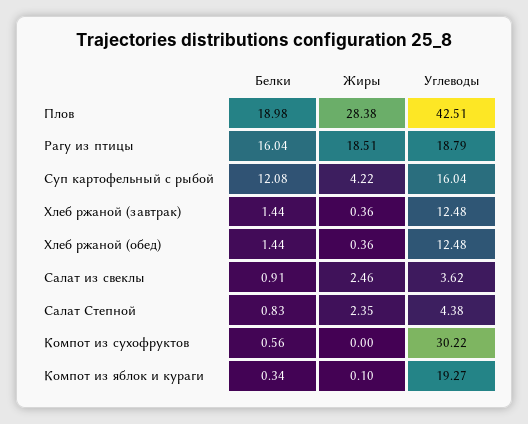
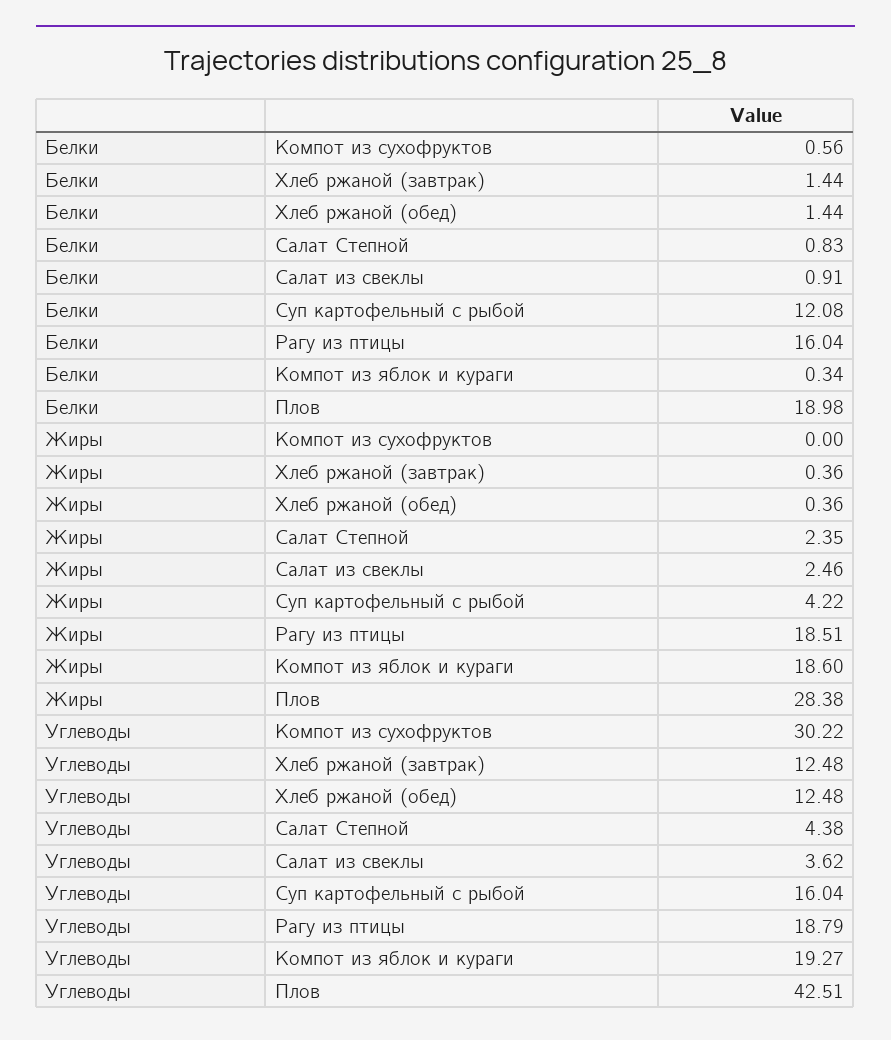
  {
    "Белки": {
      "Плов": 18.98,
      "Рагу из птицы": 16.04,
      "Суп картофельный с рыбой": 12.08,
      "Хлеб ржаной (завтрак)": 1.44,
      "Хлеб ржаной (обед)": 1.44,
      "Салат из свеклы": 0.91,
      "Салат Степной": 0.83,
      "Компот из сухофруктов": 0.56,
      "Компот из яблок и кураги": 0.34
    },
    "Жиры": {
      "Плов": 28.38,
      "Рагу из птицы": 18.51,
      "Суп картофельный с рыбой": 4.22,
      "Хлеб ржаной (завтрак)": 0.36,
      "Хлеб ржаной (обед)": 0.36,
      "Салат из свеклы": 2.46,
      "Салат Степной": 2.35,
      "Компот из сухофруктов": 0,
-     "Компот из яблок и кураги": 0.1
+     "Компот из яблок и кураги": 18.6
    },
    "Углеводы": {
      "Плов": 42.51,
      "Рагу из птицы": 18.79,
      "Суп картофельный с рыбой": 16.04,
      "Хлеб ржаной (завтрак)": 12.48,
      "Хлеб ржаной (обед)": 12.48,
      "Салат из свеклы": 3.62,
      "Салат Степной": 4.38,
      "Компот из сухофруктов": 30.22,
      "Компот из яблок и кураги": 19.27
    }
  }

